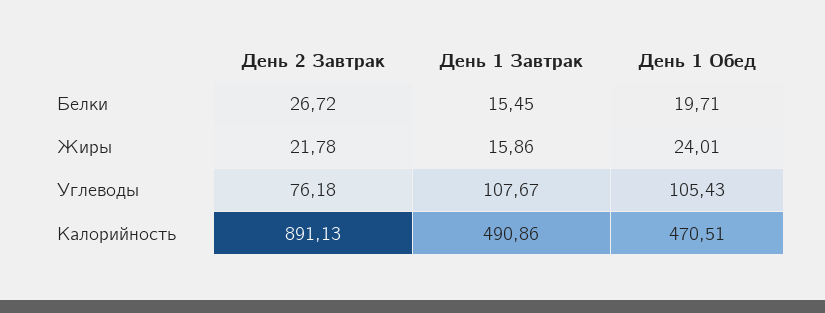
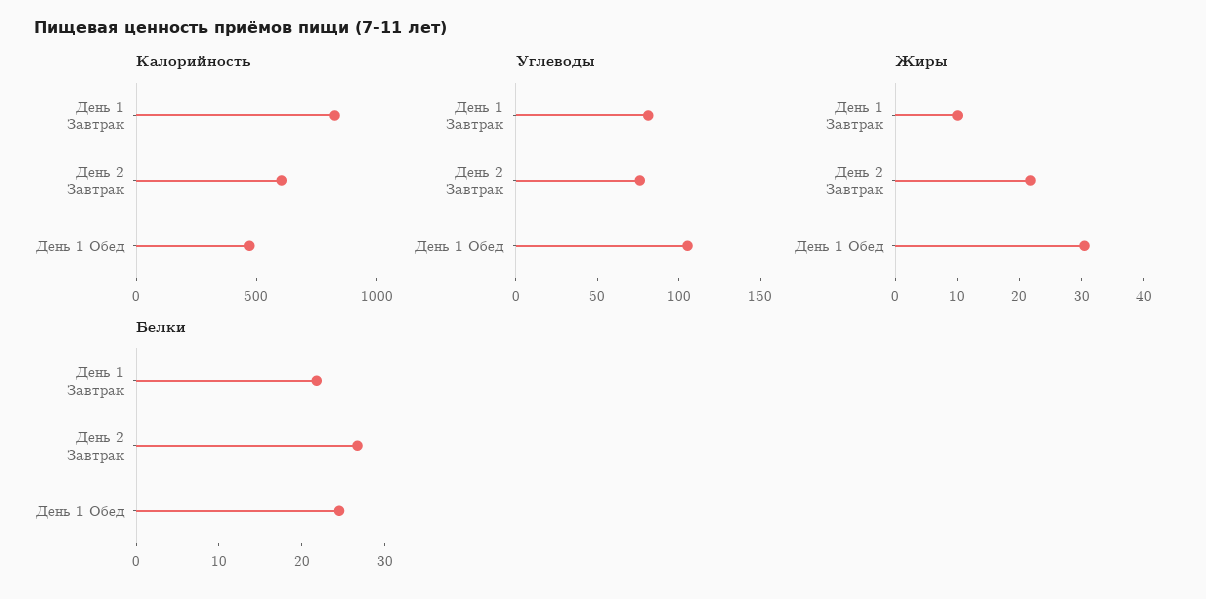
  {
    "Белки": {
      "День 2 Завтрак": 26.72,
-     "День 1 Завтрак": 15.45,
+     "День 1 Завтрак": 22,
-     "День 1 Обед": 19.71
+     "День 1 Обед": 24
    },
    "Жиры": {
      "День 2 Завтрак": 21.78,
-     "День 1 Завтрак": 15.86,
+     "День 1 Завтрак": 10,
-     "День 1 Обед": 24.01
+     "День 1 Обед": 30
    },
    "Углеводы": {
      "День 2 Завтрак": 76.18,
-     "День 1 Завтрак": 107.67,
+     "День 1 Завтрак": 80,
      "День 1 Обед": 105.43
    },
    "Калорийность": {
-     "День 2 Завтрак": 891.13,
+     "День 2 Завтрак": 600,
-     "День 1 Завтрак": 490.86,
+     "День 1 Завтрак": 800,
      "День 1 Обед": 470.51
    }
  }

